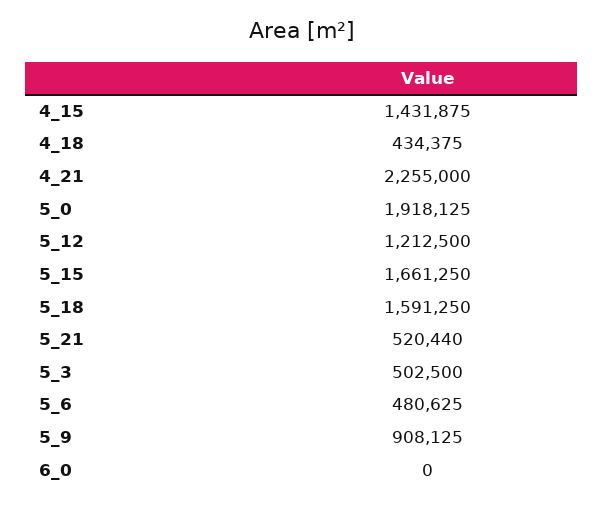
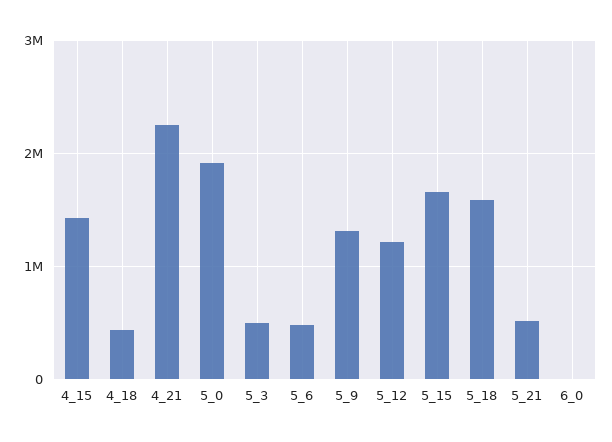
  {
    "4_15": 1431875,
    "4_18": 434375,
    "4_21": 2255000,
    "5_0": 1918125,
    "5_12": 1212500,
    "5_15": 1661250,
    "5_18": 1591250,
    "5_21": 520440,
    "5_3": 502500,
    "5_6": 480625,
-   "5_9": 908125,
+   "5_9": 1300000,
    "6_0": 0
  }

